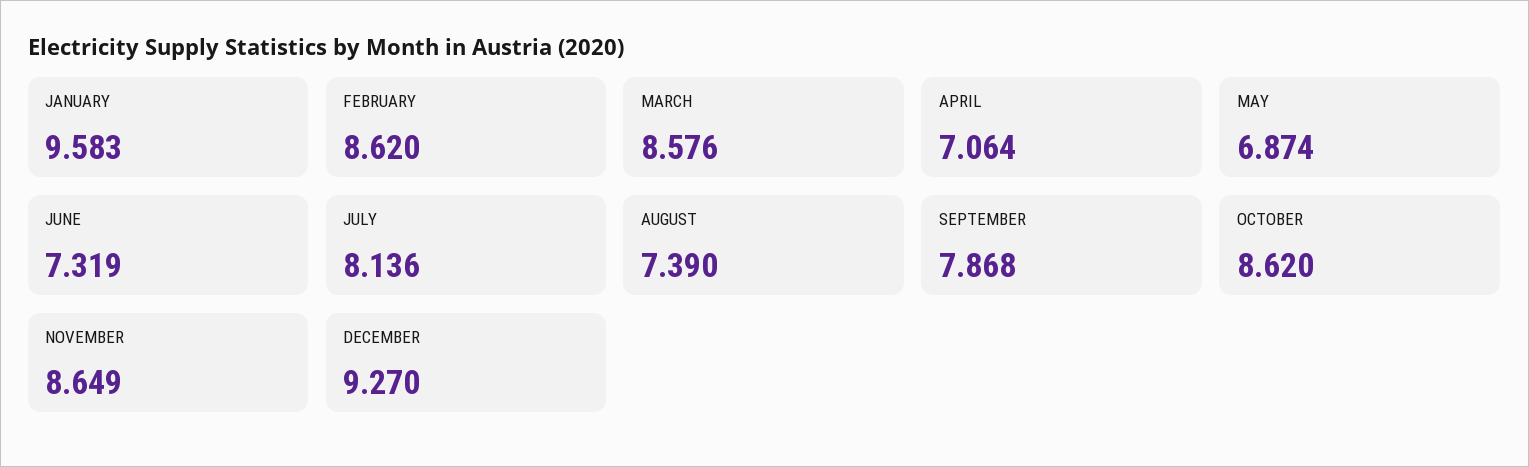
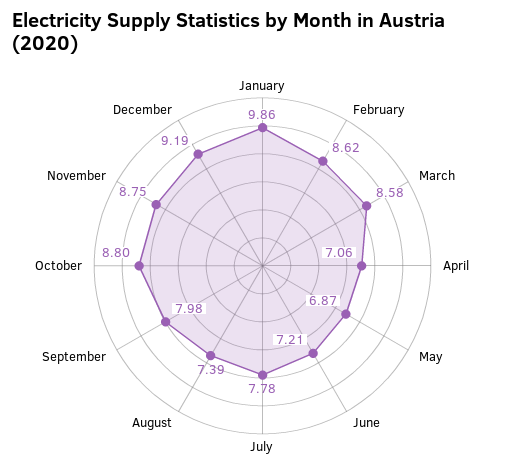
  {
-   "JANUARY": 9.583,
+   "JANUARY": 9.86,
    "FEBRUARY": 8.62,
    "MARCH": 8.576,
    "APRIL": 7.064,
    "MAY": 6.874,
-   "JUNE": 7.319,
+   "JUNE": 7.21,
-   "JULY": 8.136,
+   "JULY": 7.78,
    "AUGUST": 7.39,
-   "SEPTEMBER": 7.868,
+   "SEPTEMBER": 7.98,
-   "OCTOBER": 8.62,
+   "OCTOBER": 8.8,
-   "NOVEMBER": 8.649,
+   "NOVEMBER": 8.75,
-   "DECEMBER": 9.27
+   "DECEMBER": 9.19
  }

